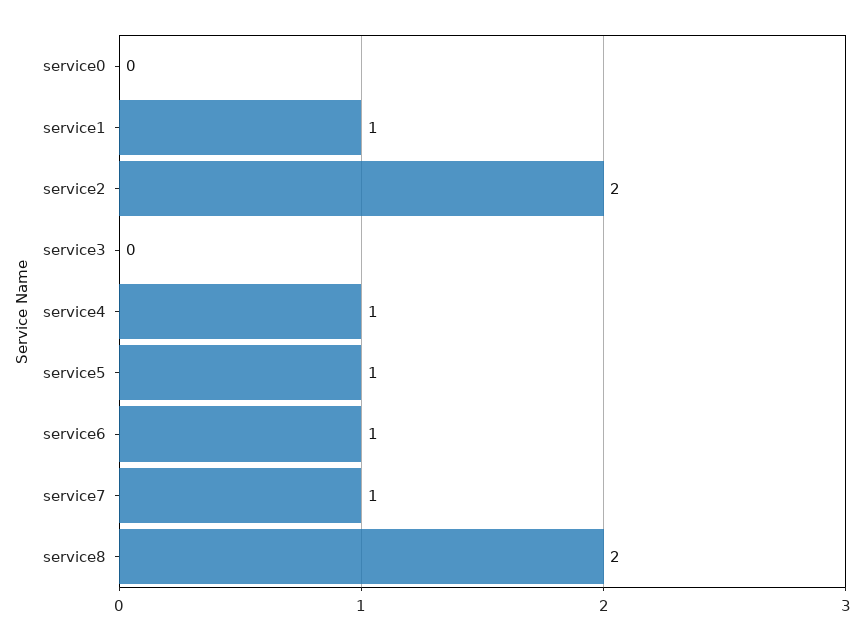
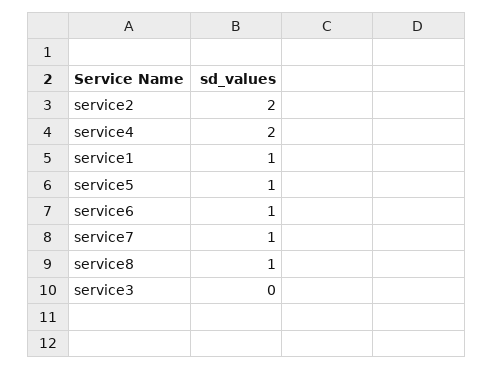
  {
-   "service0": 0,
    "service1": 1,
    "service2": 2,
    "service3": 0,
-   "service4": 1,
+   "service4": 2,
    "service5": 1,
    "service6": 1,
    "service7": 1,
-   "service8": 2
+   "service8": 1
  }

